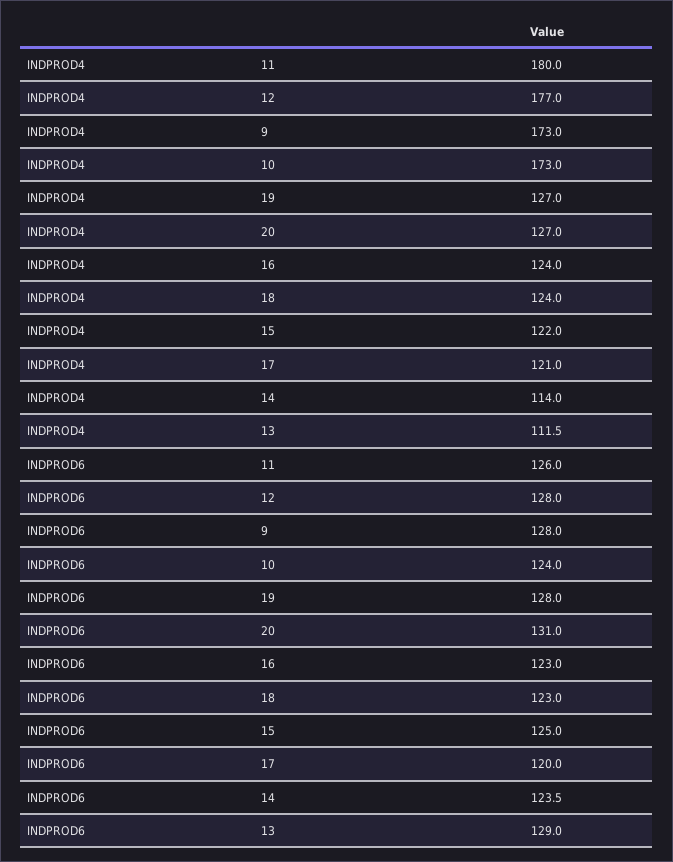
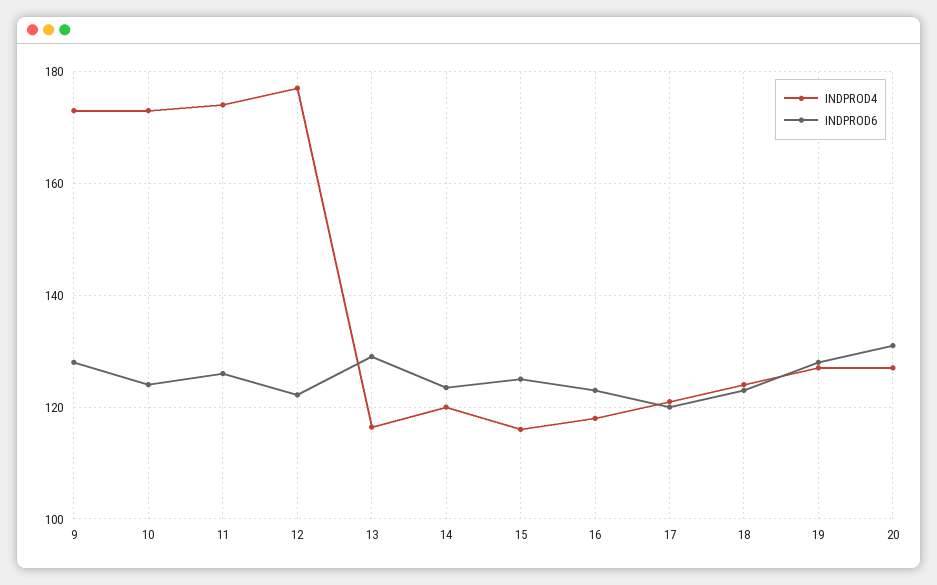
  {
    "INDPROD4": {
-     "11": 180,
+     "11": 174,
      "12": 177,
      "9": 173,
      "10": 173,
      "19": 127,
      "20": 127,
-     "16": 124,
+     "16": 118,
      "18": 124,
-     "15": 122,
+     "15": 116,
      "17": 121,
-     "14": 114,
+     "14": 120,
-     "13": 111.5
+     "13": 116
    },
    "INDPROD6": {
      "11": 126,
-     "12": 128,
+     "12": 122,
      "9": 128,
      "10": 124,
      "19": 128,
      "20": 131,
      "16": 123,
      "18": 123,
      "15": 125,
      "17": 120,
      "14": 123.5,
      "13": 129
    }
  }

